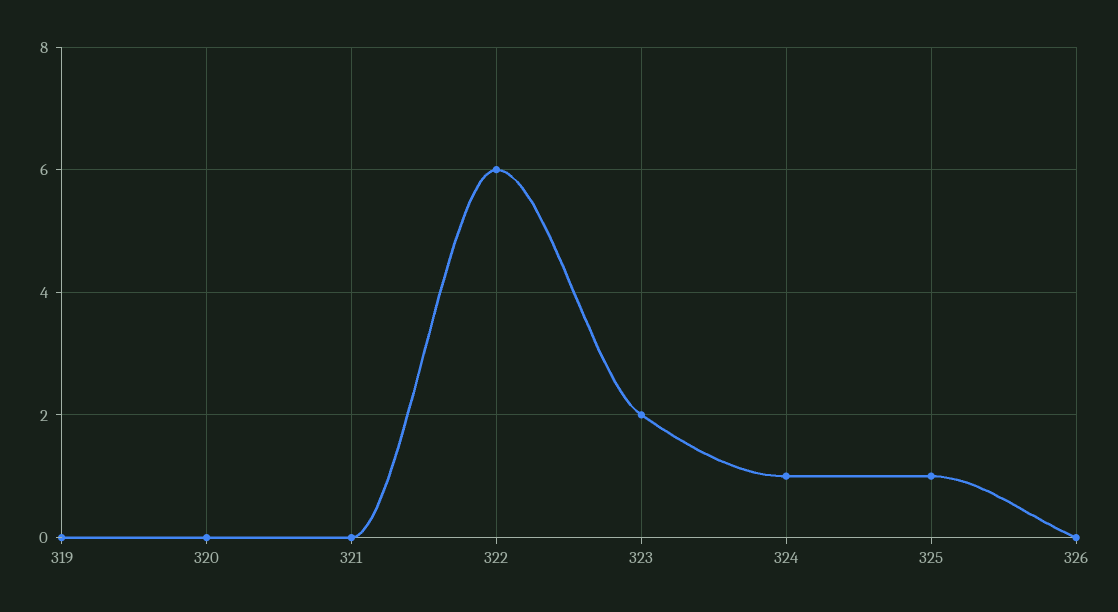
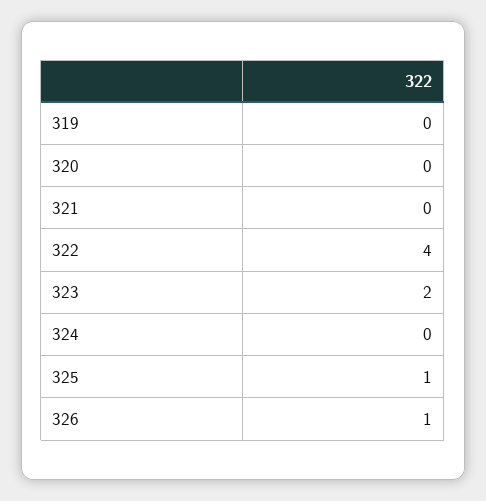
  {
    "319": 0,
    "320": 0,
    "321": 0,
-   "322": 6,
+   "322": 4,
    "323": 2,
-   "324": 1,
+   "324": 0,
    "325": 1,
-   "326": 0
+   "326": 1
  }

